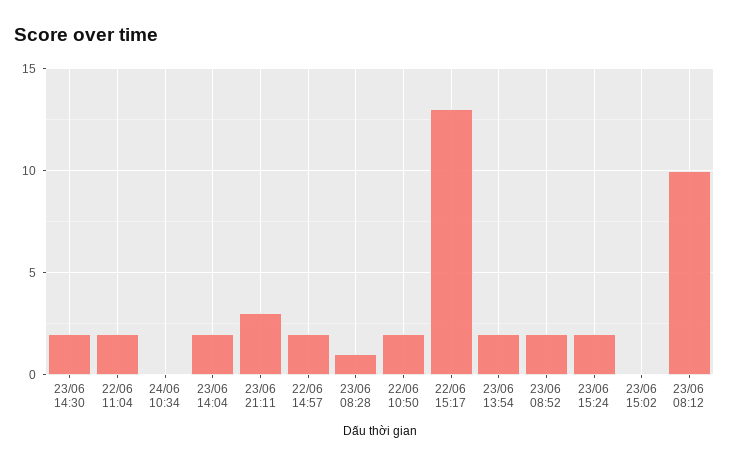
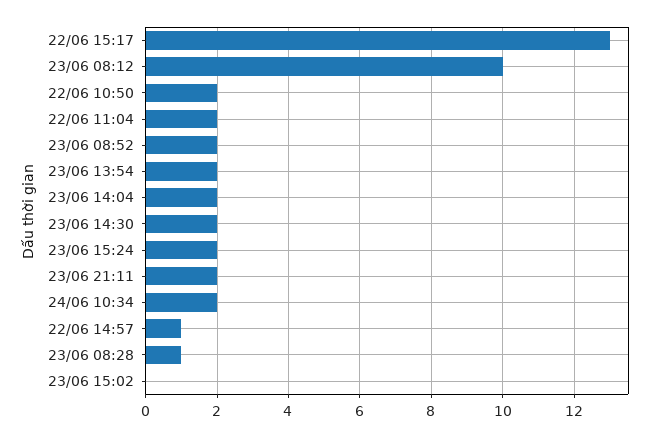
  {
    "23/06 14:30": 2,
    "22/06 11:04": 2,
-   "24/06 10:34": 0,
+   "24/06 10:34": 2,
    "23/06 14:04": 2,
-   "23/06 21:11": 3,
+   "23/06 21:11": 2,
-   "22/06 14:57": 2,
+   "22/06 14:57": 1,
    "23/06 08:28": 1,
    "22/06 10:50": 2,
    "22/06 15:17": 13,
    "23/06 13:54": 2,
    "23/06 08:52": 2,
    "23/06 15:24": 2,
    "23/06 15:02": 0,
    "23/06 08:12": 10
  }

